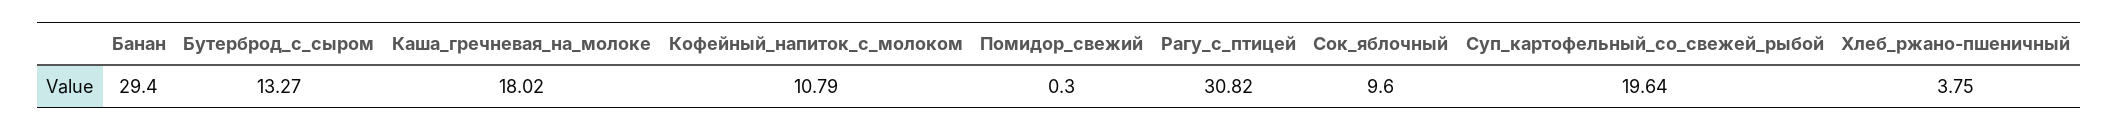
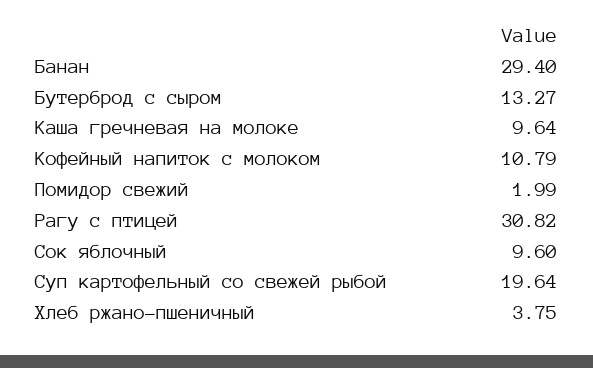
  {
    "Банан": 29.4,
    "Бутерброд_с_сыром": 13.27,
-   "Каша_гречневая_на_молоке": 18.02,
+   "Каша_гречневая_на_молоке": 9.64,
    "Кофейный_напиток_с_молоком": 10.79,
-   "Помидор_свежий": 0.3,
+   "Помидор_свежий": 1.99,
    "Рагу_с_птицей": 30.82,
    "Сок_яблочный": 9.6,
    "Суп_картофельный_со_свежей_рыбой": 19.64,
    "Хлеб_ржано-пшеничный": 3.75
  }

